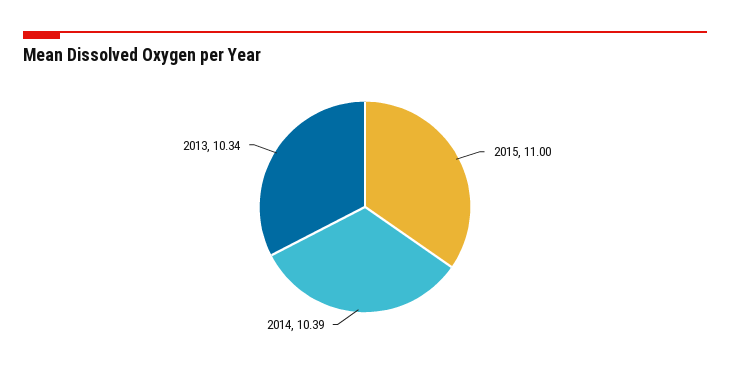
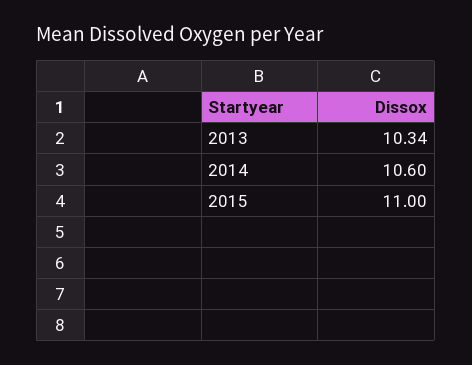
  {
    "2015": 11,
-   "2014": 10.39,
+   "2014": 10.6,
    "2013": 10.34
  }

